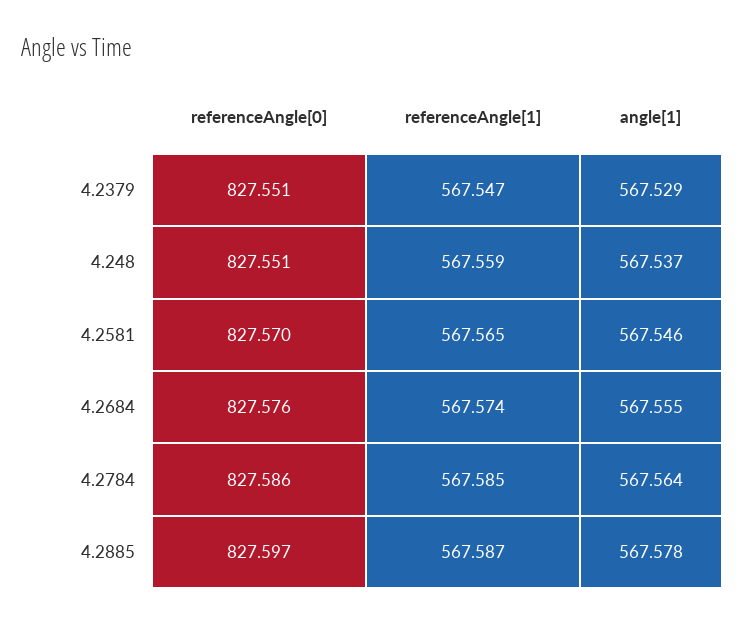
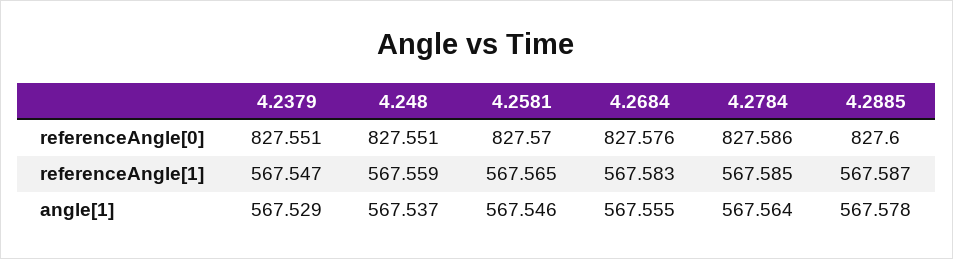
  {
    "referenceAngle[0]": {
      "4.2379": 827.551,
      "4.248": 827.551,
      "4.2581": 827.57,
      "4.2684": 827.576,
      "4.2784": 827.586,
-     "4.2885": 827.597
+     "4.2885": 827.6
    },
    "referenceAngle[1]": {
      "4.2379": 567.547,
      "4.248": 567.559,
      "4.2581": 567.565,
-     "4.2684": 567.574,
+     "4.2684": 567.583,
      "4.2784": 567.585,
      "4.2885": 567.587
    },
    "angle[1]": {
      "4.2379": 567.529,
      "4.248": 567.537,
      "4.2581": 567.546,
      "4.2684": 567.555,
      "4.2784": 567.564,
      "4.2885": 567.578
    }
  }

